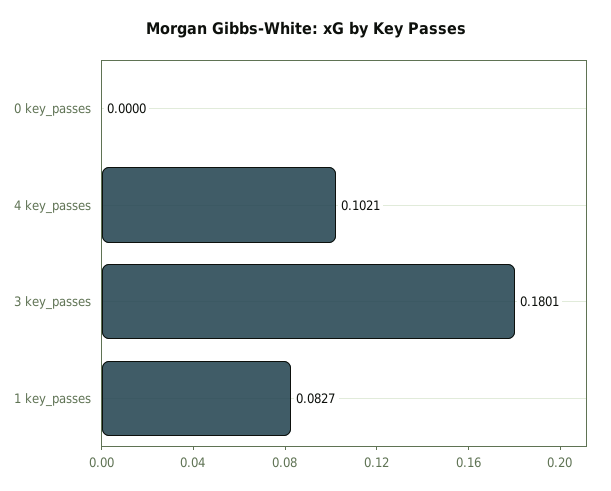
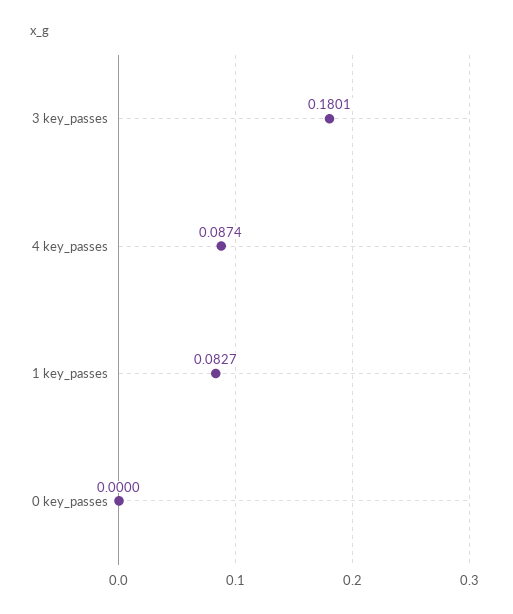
  {
    "0 key_passes": 0,
-   "4 key_passes": 0.1021,
+   "4 key_passes": 0.0874,
    "3 key_passes": 0.1801,
    "1 key_passes": 0.0827
  }

